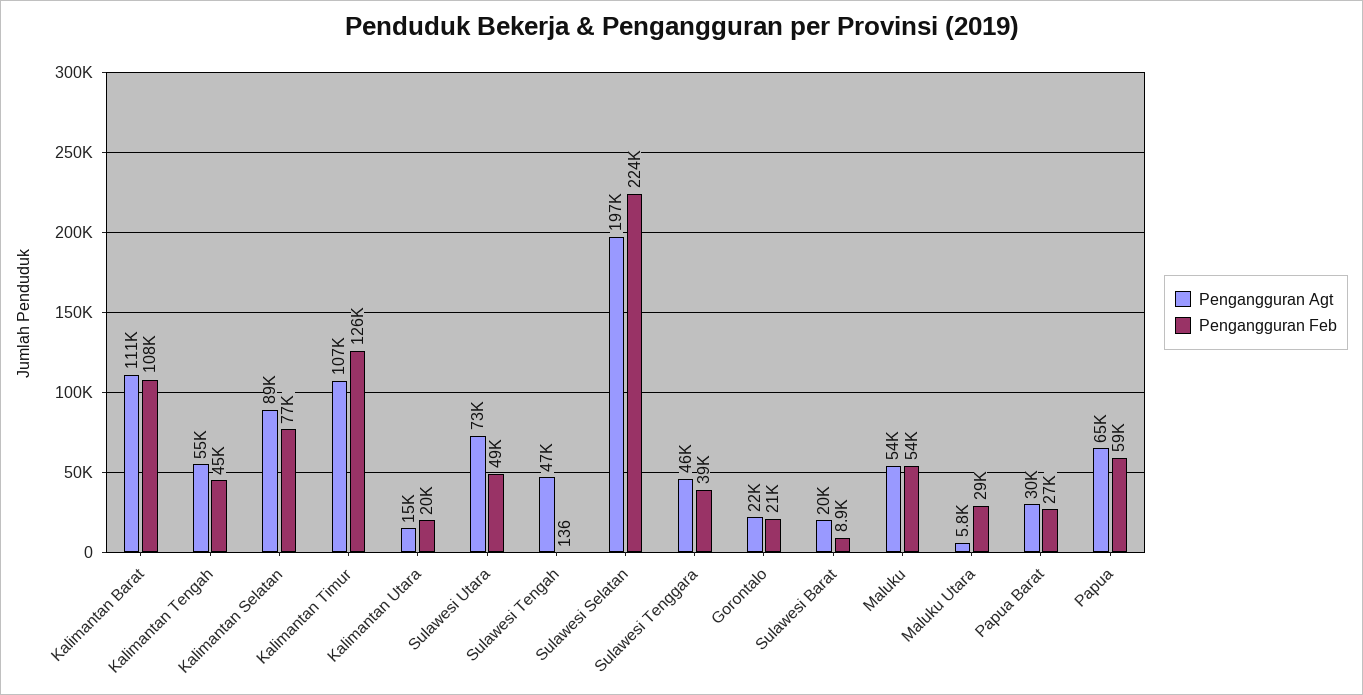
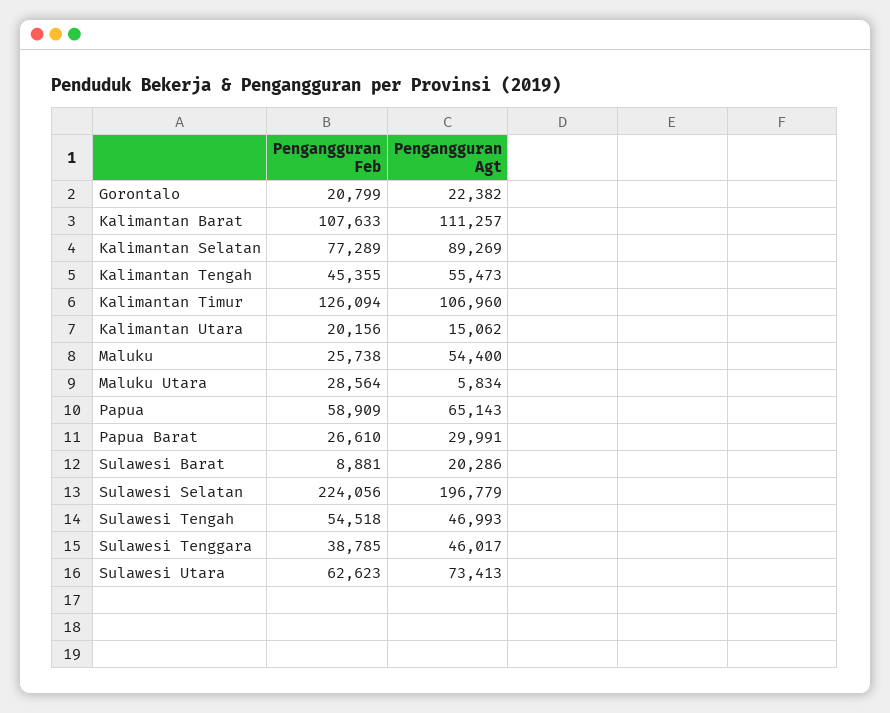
  {
    "Pengangguran Agt": {
      "Kalimantan Barat": 111257,
      "Kalimantan Tengah": 55473,
      "Kalimantan Selatan": 89269,
      "Kalimantan Timur": 106960,
      "Kalimantan Utara": 15062,
      "Sulawesi Utara": 73413,
      "Sulawesi Tengah": 46993,
      "Sulawesi Selatan": 196779,
      "Sulawesi Tenggara": 46017,
      "Gorontalo": 22382,
      "Sulawesi Barat": 20286,
      "Maluku": 54400,
      "Maluku Utara": 5834,
      "Papua Barat": 29991,
      "Papua": 65143
    },
    "Pengangguran Feb": {
      "Kalimantan Barat": 107633,
      "Kalimantan Tengah": 45355,
      "Kalimantan Selatan": 77289,
      "Kalimantan Timur": 126094,
      "Kalimantan Utara": 20156,
-     "Sulawesi Utara": 49000,
+     "Sulawesi Utara": 62623,
-     "Sulawesi Tengah": 136,
+     "Sulawesi Tengah": 54518,
      "Sulawesi Selatan": 224056,
      "Sulawesi Tenggara": 38785,
      "Gorontalo": 20799,
      "Sulawesi Barat": 8881,
-     "Maluku": 54000,
+     "Maluku": 25738,
      "Maluku Utara": 28564,
      "Papua Barat": 26610,
      "Papua": 58909
    }
  }

